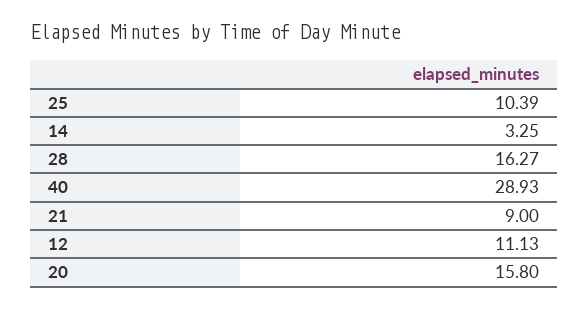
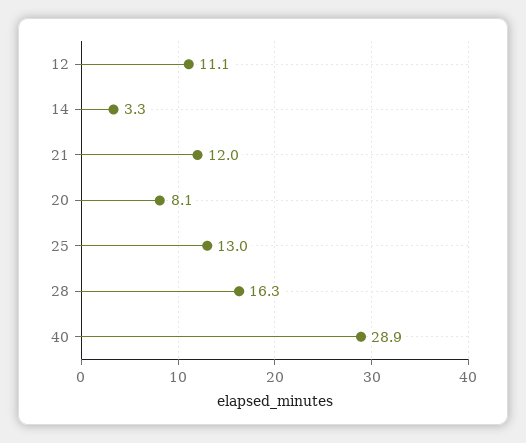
  {
-   "25": 10.39,
+   "25": 13,
    "14": 3.25,
    "28": 16.27,
    "40": 28.93,
-   "21": 9,
+   "21": 12,
    "12": 11.13,
-   "20": 15.8
+   "20": 8.1
  }

